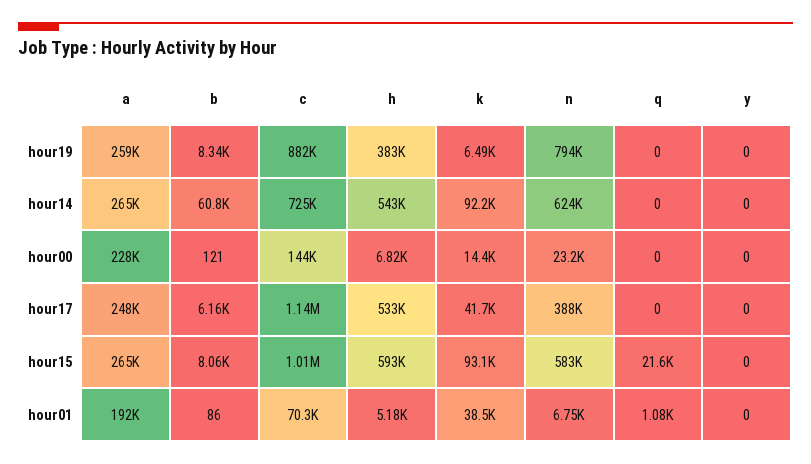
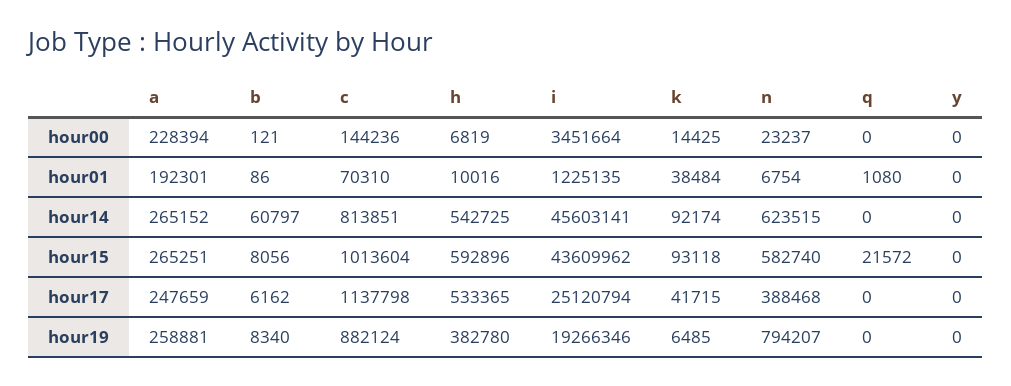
  {
    "a": {
      "hour19": 258881,
      "hour14": 265152,
      "hour00": 228394,
      "hour17": 247659,
      "hour15": 265251,
      "hour01": 192301
    },
    "b": {
      "hour19": 8340,
      "hour14": 60797,
      "hour00": 121,
      "hour17": 6162,
      "hour15": 8056,
      "hour01": 86
    },
    "c": {
      "hour19": 882124,
-     "hour14": 725000,
+     "hour14": 813851,
      "hour00": 144236,
      "hour17": 1137798,
      "hour15": 1013604,
      "hour01": 70310
    },
    "h": {
      "hour19": 382780,
      "hour14": 542725,
      "hour00": 6819,
      "hour17": 533365,
      "hour15": 592896,
-     "hour01": 5180
+     "hour01": 10016
    },
    "k": {
      "hour19": 6485,
      "hour14": 92174,
      "hour00": 14425,
      "hour17": 41715,
      "hour15": 93118,
      "hour01": 38484
    },
    "n": {
      "hour19": 794207,
      "hour14": 623515,
      "hour00": 23237,
      "hour17": 388468,
      "hour15": 582740,
      "hour01": 6754
    },
    "q": {
      "hour19": 0,
      "hour14": 0,
      "hour00": 0,
      "hour17": 0,
      "hour15": 21572,
      "hour01": 1080
    },
    "y": {
      "hour19": 0,
      "hour14": 0,
      "hour00": 0,
      "hour17": 0,
      "hour15": 0,
      "hour01": 0
-   }
+   },
+   "i": {
+     "hour00": 3451664,
+     "hour01": 1225135,
+     "hour14": 45603141,
+     "hour15": 43609962,
+     "hour17": 25120794,
+     "hour19": 19266346
+   }
  }

